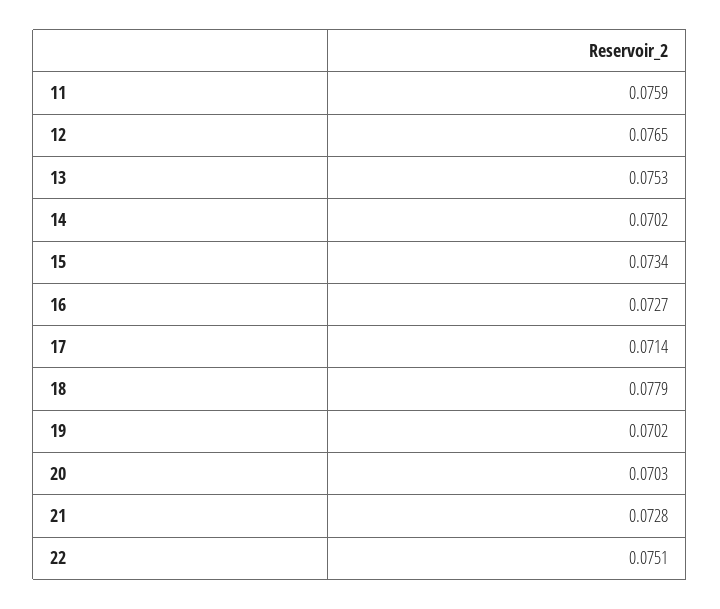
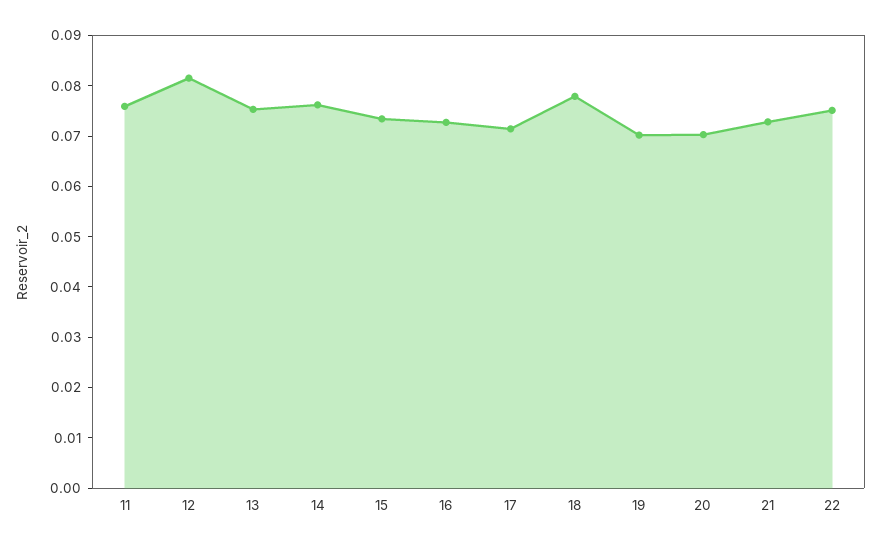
  {
    "11": 0.0759,
-   "12": 0.0765,
+   "12": 0.082,
    "13": 0.0753,
-   "14": 0.0702,
+   "14": 0.076,
    "15": 0.0734,
    "16": 0.0727,
    "17": 0.0714,
    "18": 0.0779,
    "19": 0.0702,
    "20": 0.0703,
    "21": 0.0728,
    "22": 0.0751
  }

